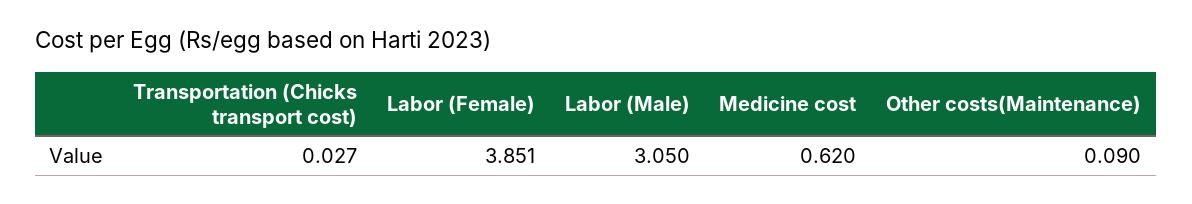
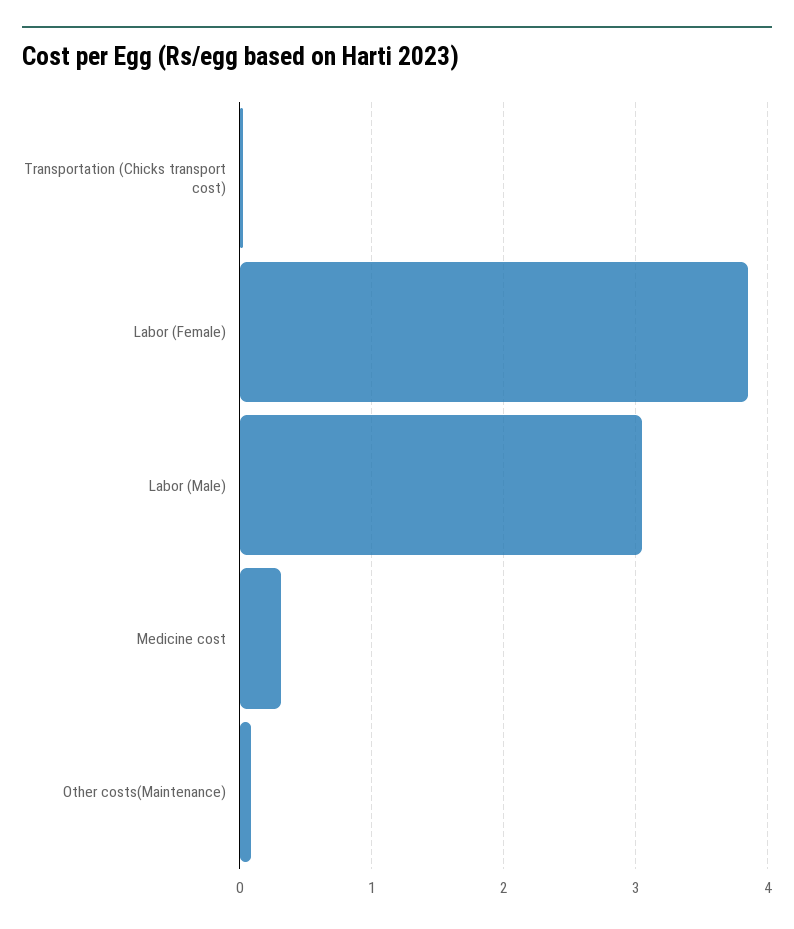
  {
    "Transportation (Chicks transport cost)": 0.027,
    "Labor (Female)": 3.851,
    "Labor (Male)": 3.05,
-   "Medicine cost": 0.62,
+   "Medicine cost": 0.3,
    "Other costs(Maintenance)": 0.09
  }

